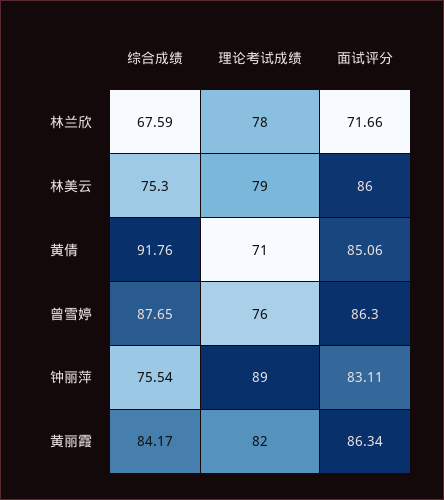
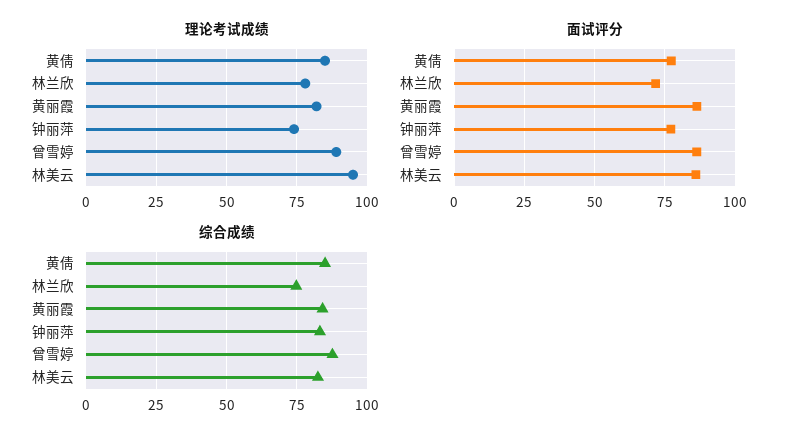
  {
    "综合成绩": {
-     "林兰欣": 67.59,
+     "林兰欣": 75,
-     "林美云": 75.3,
+     "林美云": 82.5,
-     "黄倩": 91.76,
+     "黄倩": 85,
      "曾雪婷": 87.65,
-     "钟丽萍": 75.54,
+     "钟丽萍": 82.5,
      "黄丽霞": 84.17
    },
    "理论考试成绩": {
      "林兰欣": 78,
-     "林美云": 79,
+     "林美云": 95,
-     "黄倩": 71,
+     "黄倩": 85,
-     "曾雪婷": 76,
+     "曾雪婷": 90,
-     "钟丽萍": 89,
+     "钟丽萍": 75,
      "黄丽霞": 82
    },
    "面试评分": {
      "林兰欣": 71.66,
      "林美云": 86,
-     "黄倩": 85.06,
+     "黄倩": 77.5,
      "曾雪婷": 86.3,
-     "钟丽萍": 83.11,
+     "钟丽萍": 77.5,
      "黄丽霞": 86.34
    }
  }

